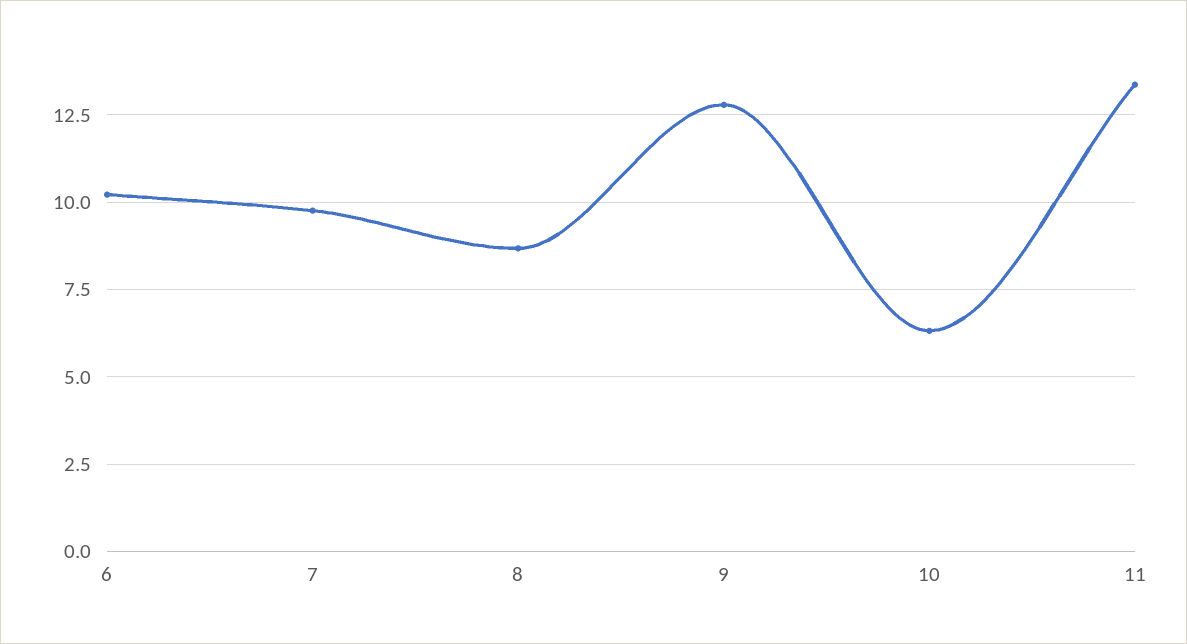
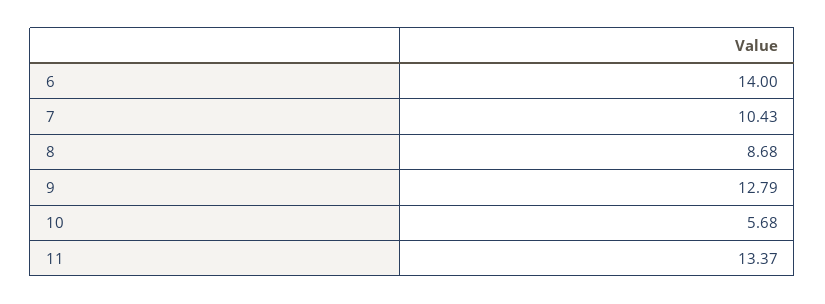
  {
-   "6": 10.25,
+   "6": 14,
-   "7": 9.75,
+   "7": 10.43,
    "8": 8.68,
    "9": 12.79,
-   "10": 6.25,
+   "10": 5.68,
    "11": 13.37
  }

